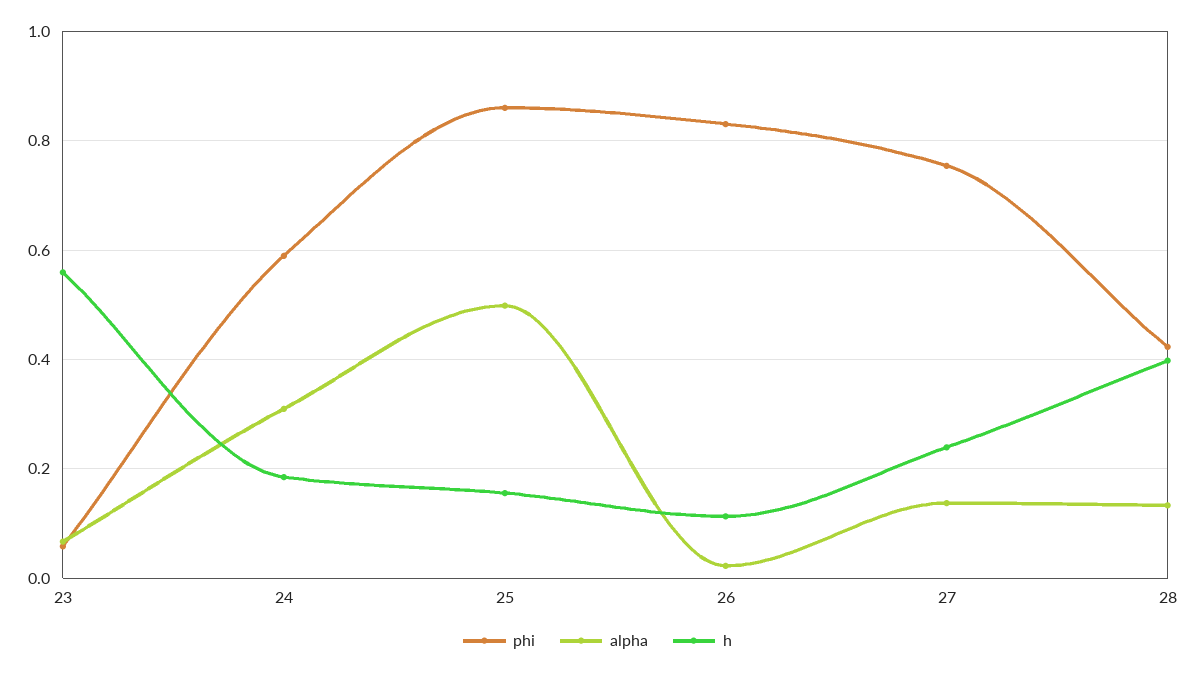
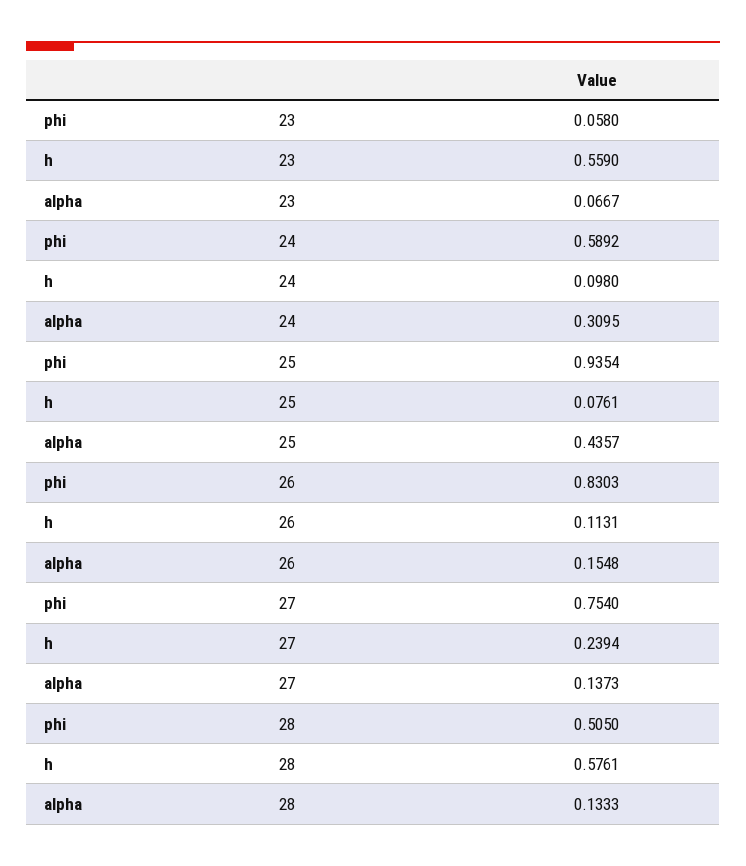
  {
    "phi": {
      "23": 0.058,
      "24": 0.5892,
-     "25": 0.86,
+     "25": 0.9354,
      "26": 0.8303,
      "27": 0.754,
-     "28": 0.42
+     "28": 0.505
    },
    "alpha": {
      "23": 0.0667,
      "24": 0.3095,
-     "25": 0.5,
+     "25": 0.4357,
-     "26": 0.02,
+     "26": 0.1548,
      "27": 0.1373,
      "28": 0.1333
    },
    "h": {
      "23": 0.559,
-     "24": 0.18,
+     "24": 0.098,
-     "25": 0.16,
+     "25": 0.0761,
      "26": 0.1131,
      "27": 0.2394,
-     "28": 0.4
+     "28": 0.5761
    }
  }

